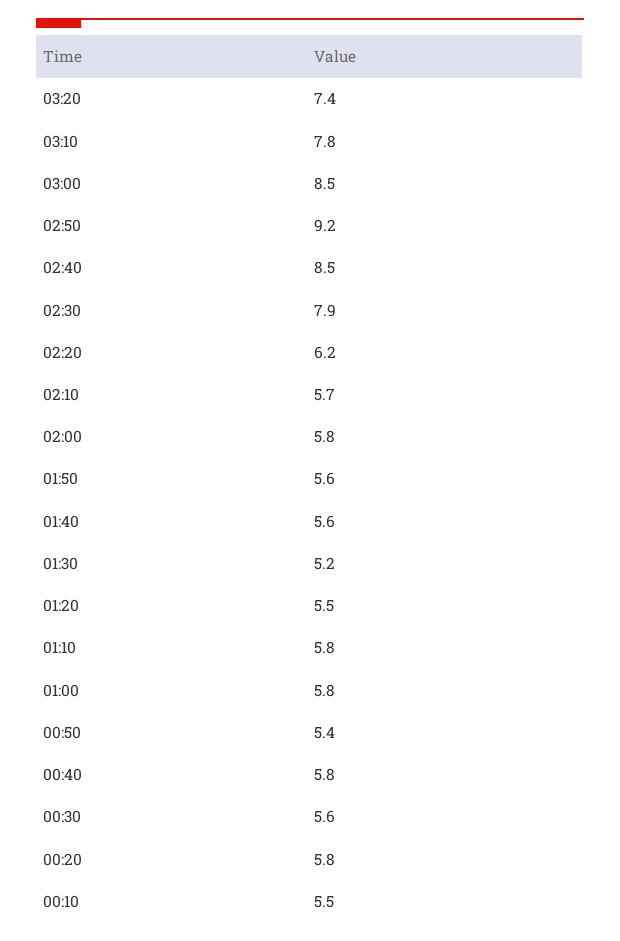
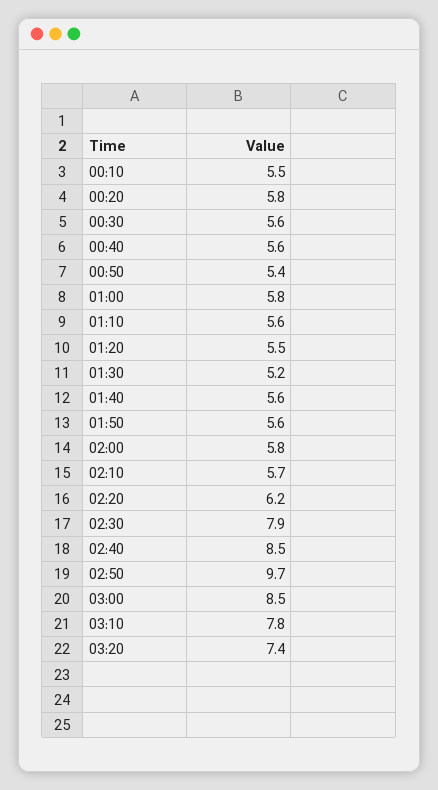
  {
    "03:20": 7.4,
    "03:10": 7.8,
    "03:00": 8.5,
-   "02:50": 9.2,
+   "02:50": 9.7,
    "02:40": 8.5,
    "02:30": 7.9,
    "02:20": 6.2,
    "02:10": 5.7,
    "02:00": 5.8,
    "01:50": 5.6,
    "01:40": 5.6,
    "01:30": 5.2,
    "01:20": 5.5,
-   "01:10": 5.8,
+   "01:10": 5.6,
    "01:00": 5.8,
    "00:50": 5.4,
-   "00:40": 5.8,
+   "00:40": 5.6,
    "00:30": 5.6,
    "00:20": 5.8,
    "00:10": 5.5
  }

